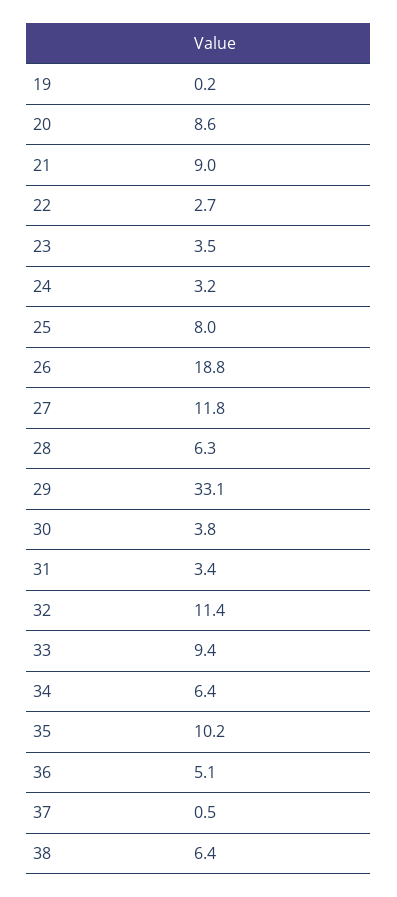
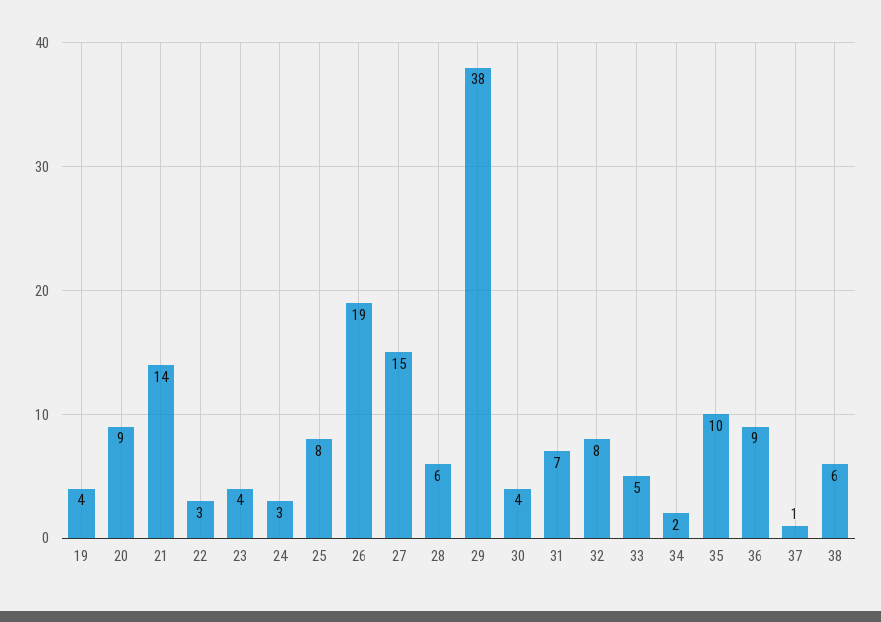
  {
-   "19": 0.2,
+   "19": 4,
    "20": 8.6,
-   "21": 9,
+   "21": 14,
    "22": 2.7,
    "23": 3.5,
    "24": 3.2,
    "25": 8,
    "26": 18.8,
-   "27": 11.8,
+   "27": 15,
    "28": 6.3,
-   "29": 33.1,
+   "29": 38,
    "30": 3.8,
-   "31": 3.4,
+   "31": 7,
-   "32": 11.4,
+   "32": 8,
-   "33": 9.4,
+   "33": 5,
-   "34": 6.4,
+   "34": 2,
    "35": 10.2,
-   "36": 5.1,
+   "36": 9,
    "37": 0.5,
    "38": 6.4
  }

